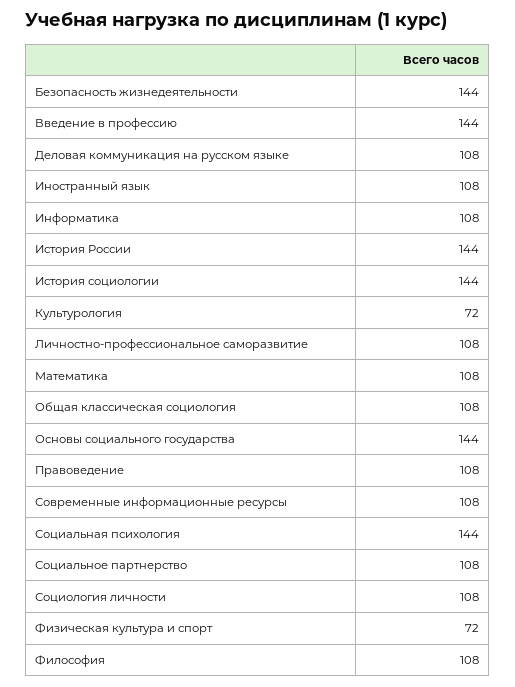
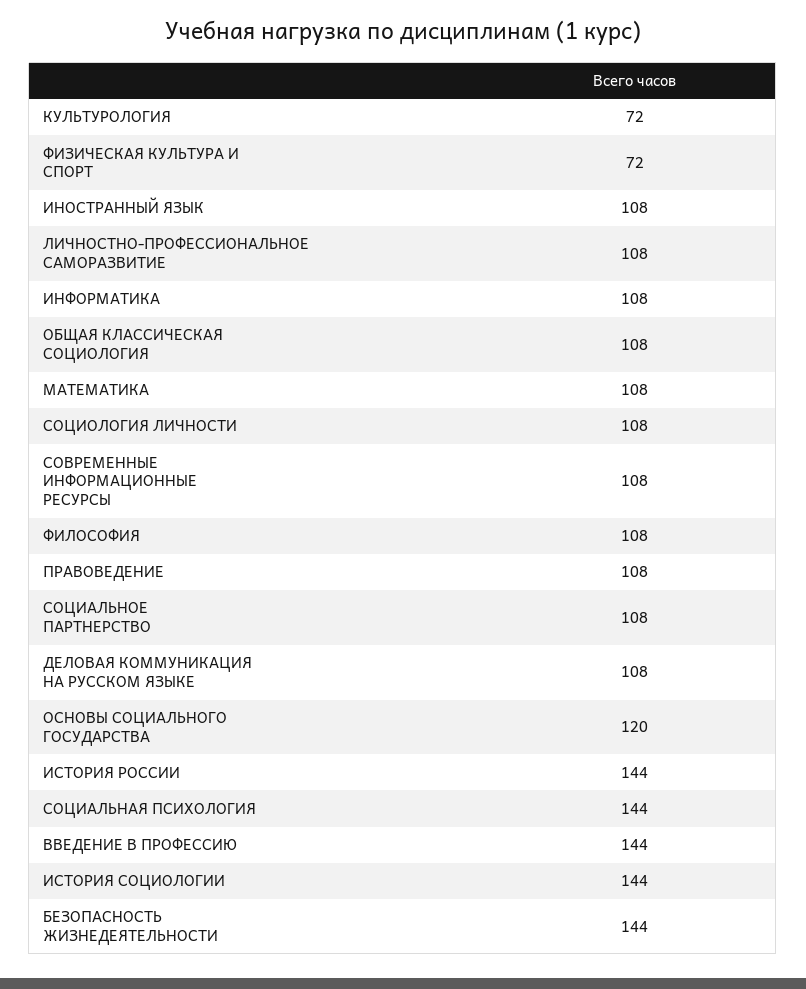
  {
    "Безопасность жизнедеятельности": 144,
    "Введение в профессию": 144,
    "Деловая коммуникация на русском языке": 108,
    "Иностранный язык": 108,
    "Информатика": 108,
    "История России": 144,
    "История социологии": 144,
    "Культурология": 72,
    "Личностно-профессиональное саморазвитие": 108,
    "Математика": 108,
    "Общая классическая социология": 108,
-   "Основы социального государства": 144,
+   "Основы социального государства": 120,
    "Правоведение": 108,
    "Современные информационные ресурсы": 108,
    "Социальная психология": 144,
    "Социальное партнерство": 108,
    "Социология личности": 108,
    "Физическая культура и спорт": 72,
    "Философия": 108
  }

